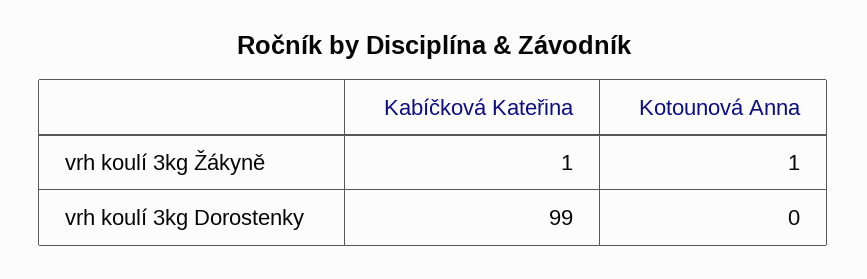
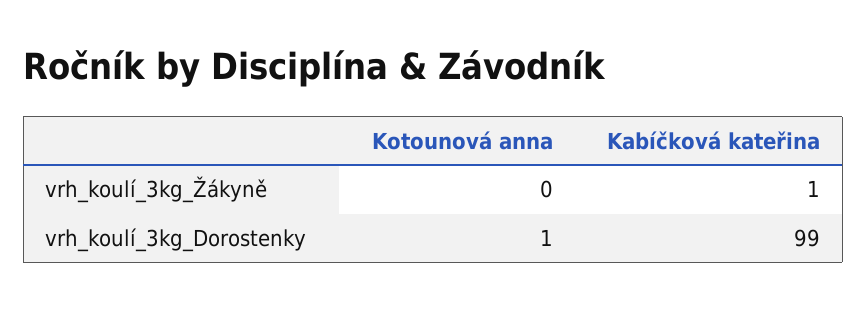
  {
    "Kabíčková Kateřina": {
      "vrh koulí 3kg Žákyně": 1,
      "vrh koulí 3kg Dorostenky": 99
    },
    "Kotounová Anna": {
-     "vrh koulí 3kg Žákyně": 1,
+     "vrh koulí 3kg Žákyně": 0,
-     "vrh koulí 3kg Dorostenky": 0
+     "vrh koulí 3kg Dorostenky": 1
    }
  }

